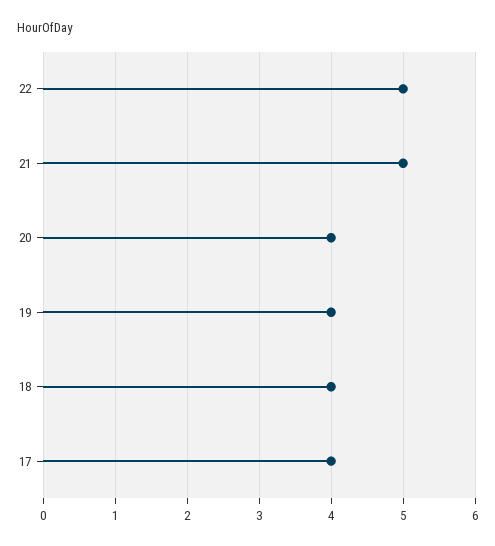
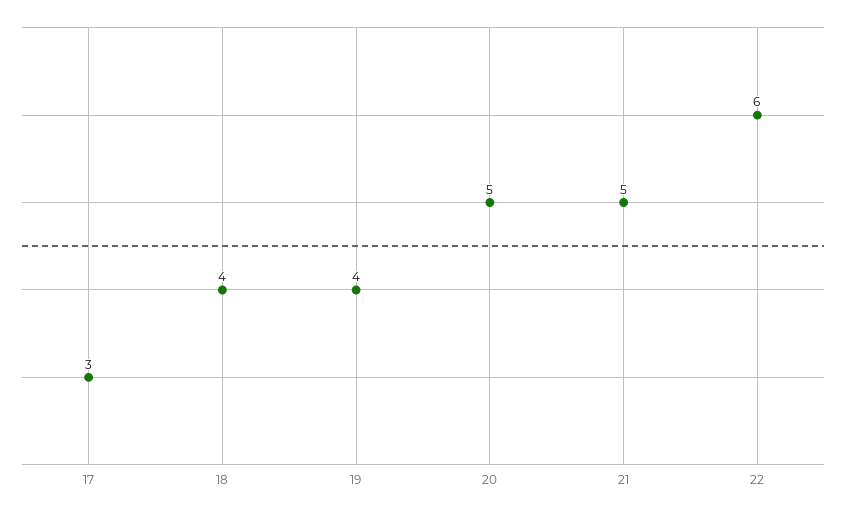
  {
-   "22": 5,
+   "22": 6,
    "21": 5,
-   "20": 4,
+   "20": 5,
    "19": 4,
    "18": 4,
-   "17": 4
+   "17": 3
  }

